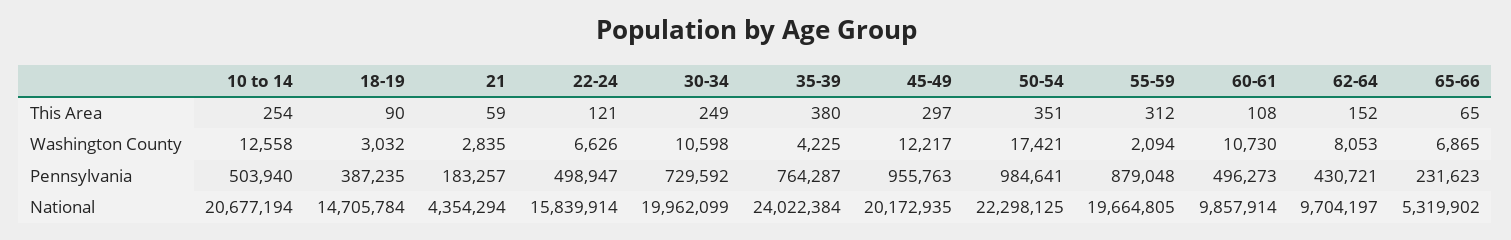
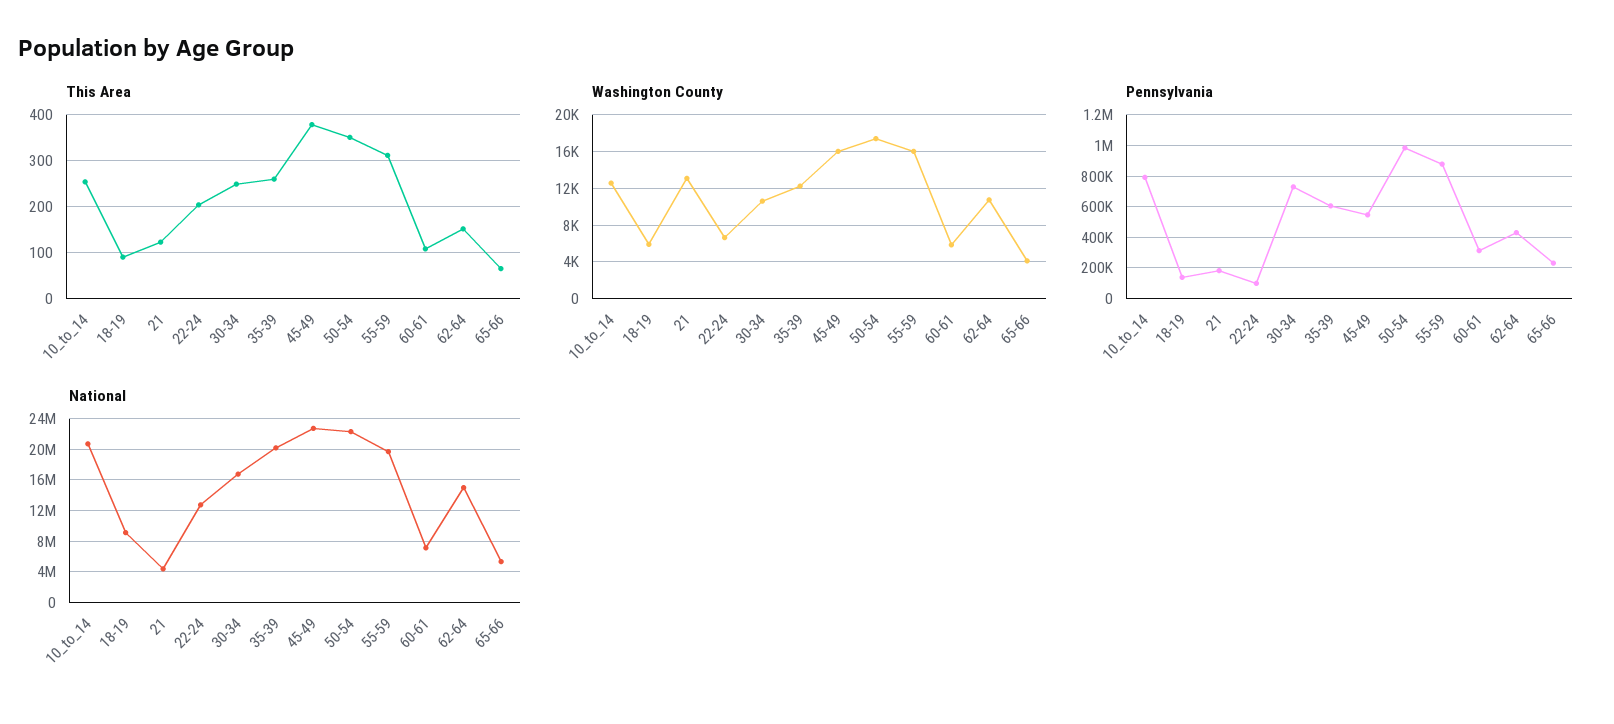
  {
    "This Area": {
      "10 to 14": 254,
      "18-19": 90,
-     "21": 59,
+     "21": 120,
-     "22-24": 121,
+     "22-24": 200,
      "30-34": 249,
-     "35-39": 380,
+     "35-39": 260,
-     "45-49": 297,
+     "45-49": 380,
      "50-54": 351,
      "55-59": 312,
      "60-61": 108,
      "62-64": 152,
      "65-66": 65
    },
    "Washington County": {
      "10 to 14": 12558,
-     "18-19": 3032,
+     "18-19": 6000,
-     "21": 2835,
+     "21": 13000,
      "22-24": 6626,
      "30-34": 10598,
-     "35-39": 4225,
+     "35-39": 12000,
-     "45-49": 12217,
+     "45-49": 16000,
      "50-54": 17421,
-     "55-59": 2094,
+     "55-59": 16000,
-     "60-61": 10730,
+     "60-61": 6000,
-     "62-64": 8053,
+     "62-64": 11000,
-     "65-66": 6865
+     "65-66": 4000
    },
    "Pennsylvania": {
-     "10 to 14": 503940,
+     "10 to 14": 800000,
-     "18-19": 387235,
+     "18-19": 150000,
      "21": 183257,
-     "22-24": 498947,
+     "22-24": 100000,
      "30-34": 729592,
-     "35-39": 764287,
+     "35-39": 600000,
-     "45-49": 955763,
+     "45-49": 550000,
      "50-54": 984641,
      "55-59": 879048,
-     "60-61": 496273,
+     "60-61": 300000,
      "62-64": 430721,
      "65-66": 231623
    },
    "National": {
      "10 to 14": 20677194,
-     "18-19": 14705784,
+     "18-19": 9000000,
      "21": 4354294,
-     "22-24": 15839914,
+     "22-24": 13000000,
-     "30-34": 19962099,
+     "30-34": 17000000,
-     "35-39": 24022384,
+     "35-39": 20000000,
-     "45-49": 20172935,
+     "45-49": 23000000,
      "50-54": 22298125,
      "55-59": 19664805,
-     "60-61": 9857914,
+     "60-61": 7000000,
-     "62-64": 9704197,
+     "62-64": 15000000,
      "65-66": 5319902
    }
  }

